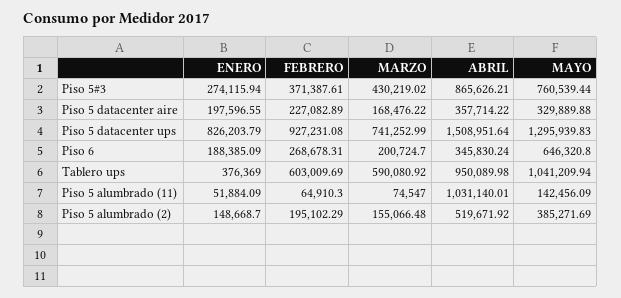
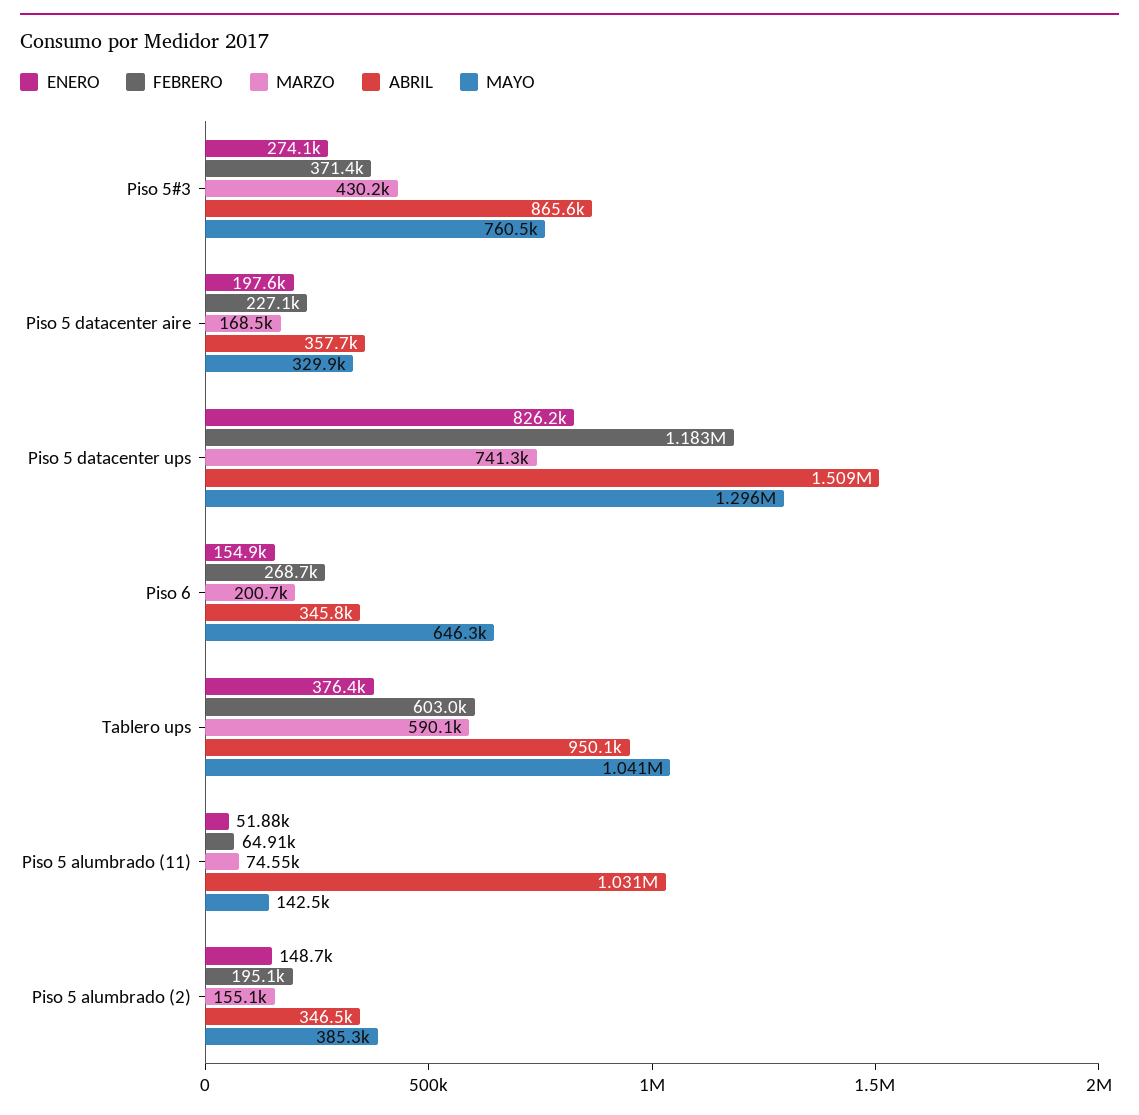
  {
    "ENERO": {
      "Piso 5#3": 274115.94,
      "Piso 5 datacenter aire": 197596.55,
      "Piso 5 datacenter ups": 826203.79,
-     "Piso 6": 188385.09,
+     "Piso 6": 154900,
      "Tablero ups": 376369,
      "Piso 5 alumbrado (11)": 51884.09,
      "Piso 5 alumbrado (2)": 148668.7
    },
    "FEBRERO": {
      "Piso 5#3": 371387.61,
      "Piso 5 datacenter aire": 227082.89,
-     "Piso 5 datacenter ups": 927231.08,
+     "Piso 5 datacenter ups": 1183000,
      "Piso 6": 268678.31,
      "Tablero ups": 603009.69,
      "Piso 5 alumbrado (11)": 64910.3,
      "Piso 5 alumbrado (2)": 195102.29
    },
    "MARZO": {
      "Piso 5#3": 430219.02,
      "Piso 5 datacenter aire": 168476.22,
      "Piso 5 datacenter ups": 741252.99,
      "Piso 6": 200724.7,
      "Tablero ups": 590080.92,
      "Piso 5 alumbrado (11)": 74547,
      "Piso 5 alumbrado (2)": 155066.48
    },
    "ABRIL": {
      "Piso 5#3": 865626.21,
      "Piso 5 datacenter aire": 357714.22,
      "Piso 5 datacenter ups": 1508951.64,
      "Piso 6": 345830.24,
      "Tablero ups": 950089.98,
      "Piso 5 alumbrado (11)": 1031140.01,
-     "Piso 5 alumbrado (2)": 519671.92
+     "Piso 5 alumbrado (2)": 346500
    },
    "MAYO": {
      "Piso 5#3": 760539.44,
      "Piso 5 datacenter aire": 329889.88,
      "Piso 5 datacenter ups": 1295939.83,
      "Piso 6": 646320.8,
      "Tablero ups": 1041209.94,
      "Piso 5 alumbrado (11)": 142456.09,
      "Piso 5 alumbrado (2)": 385271.69
    }
  }

